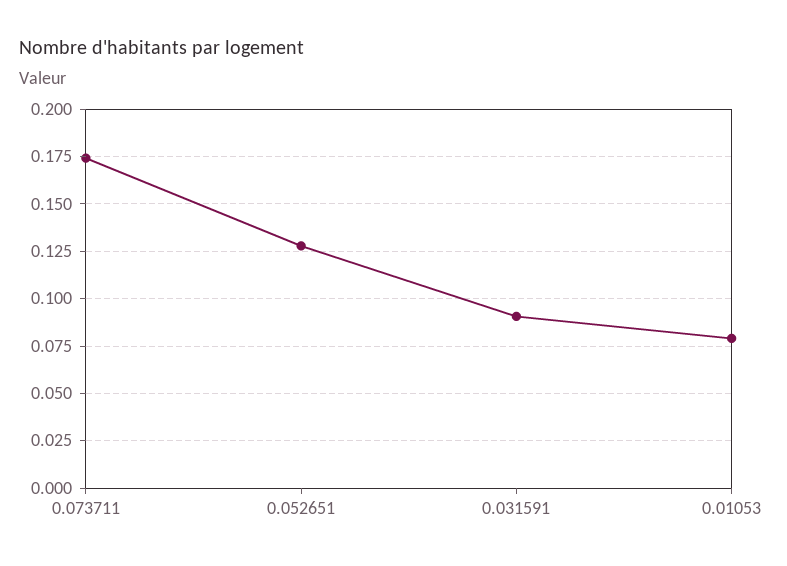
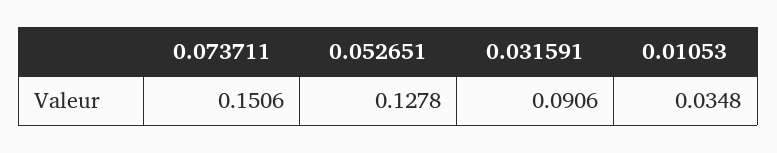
  {
-   "0.073711": 0.175,
+   "0.073711": 0.1506,
    "0.052651": 0.1278,
    "0.031591": 0.0906,
-   "0.01053": 0.08
+   "0.01053": 0.0348
  }

